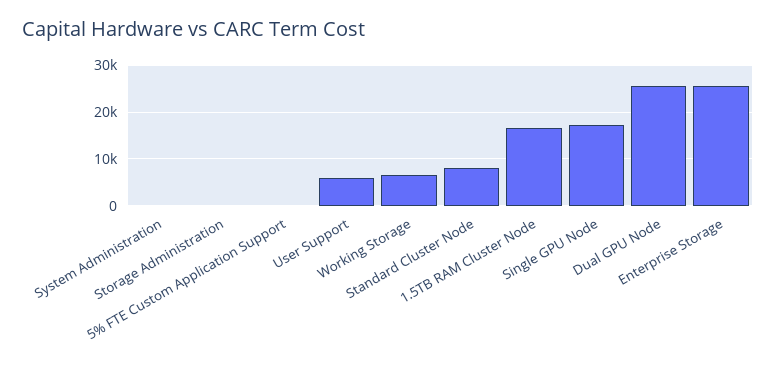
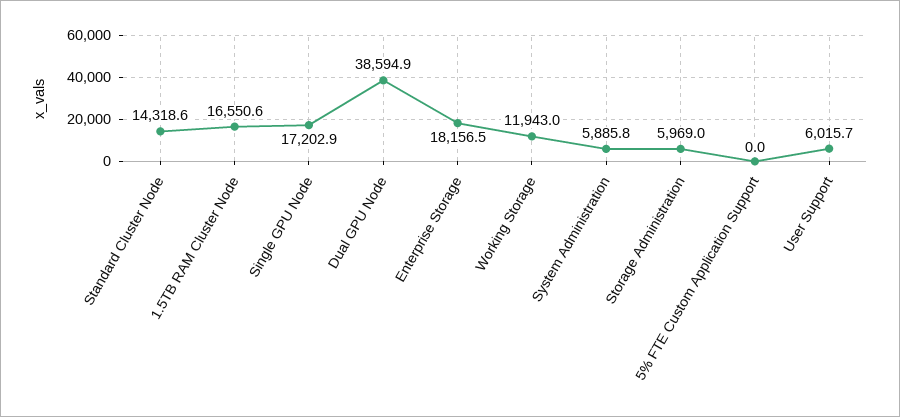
  {
-   "System Administration": 0,
+   "System Administration": 5885.8,
-   "Storage Administration": 0,
+   "Storage Administration": 5969,
    "5% FTE Custom Application Support": 0,
    "User Support": 6015.7,
-   "Working Storage": 6000,
+   "Working Storage": 11943,
-   "Standard Cluster Node": 8000,
+   "Standard Cluster Node": 14318.6,
    "1.5TB RAM Cluster Node": 16550.6,
    "Single GPU Node": 17202.9,
-   "Dual GPU Node": 26000,
+   "Dual GPU Node": 38594.9,
-   "Enterprise Storage": 26000
+   "Enterprise Storage": 18156.5
  }

